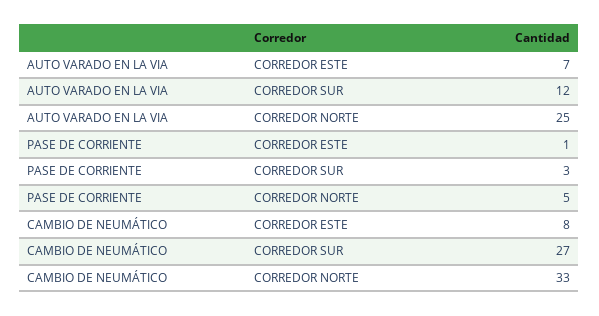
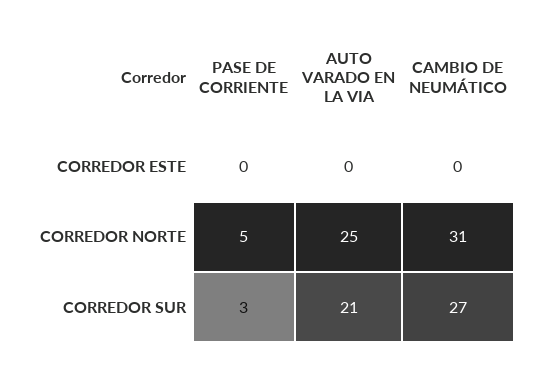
  {
    "AUTO VARADO EN LA VIA": {
-     "CORREDOR ESTE": 7,
+     "CORREDOR ESTE": 0,
-     "CORREDOR SUR": 12,
+     "CORREDOR SUR": 21,
      "CORREDOR NORTE": 25
    },
    "PASE DE CORRIENTE": {
-     "CORREDOR ESTE": 1,
+     "CORREDOR ESTE": 0,
      "CORREDOR SUR": 3,
      "CORREDOR NORTE": 5
    },
    "CAMBIO DE NEUMÁTICO": {
-     "CORREDOR ESTE": 8,
+     "CORREDOR ESTE": 0,
      "CORREDOR SUR": 27,
-     "CORREDOR NORTE": 33
+     "CORREDOR NORTE": 31
    }
  }

